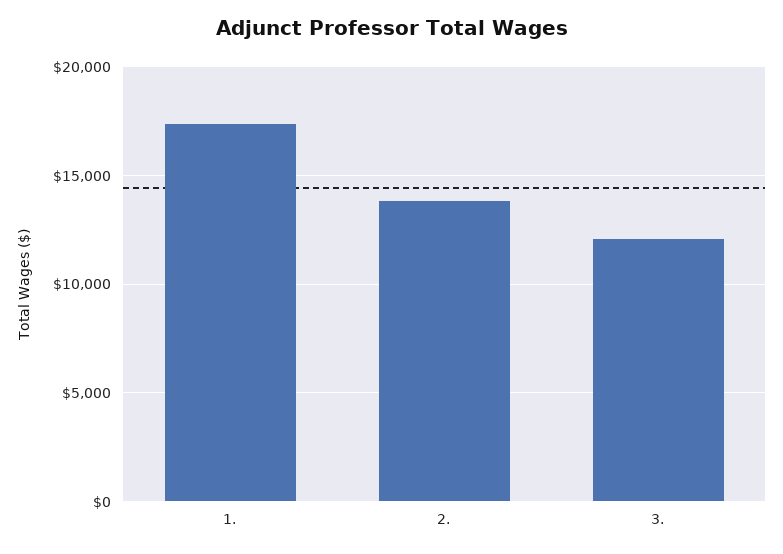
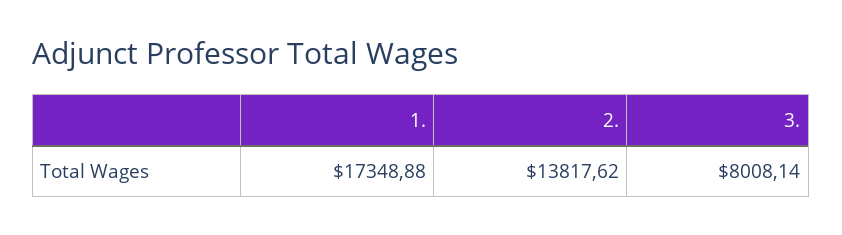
  {
    "1.": 17348.88,
    "2.": 13817.62,
-   "3.": 12000
+   "3.": 8008.14
  }

